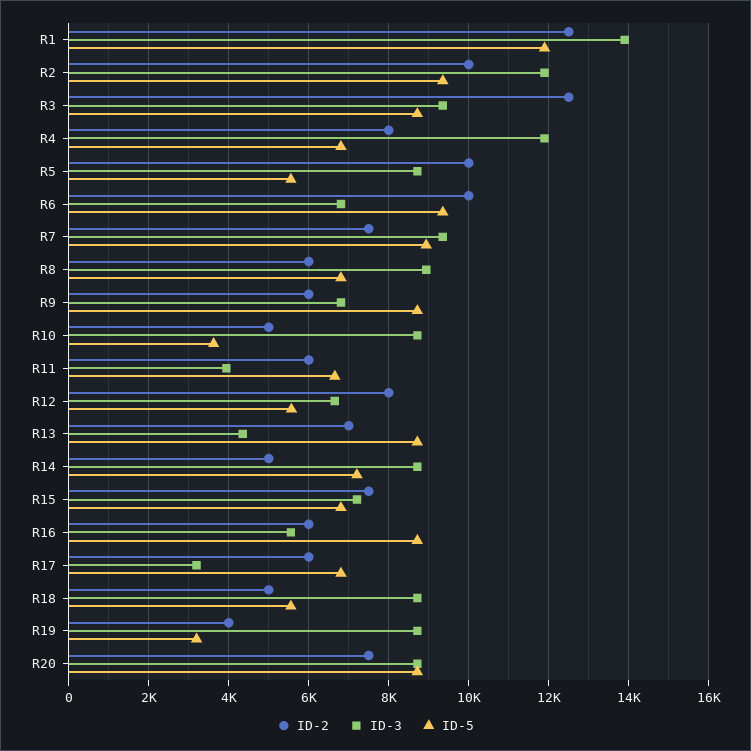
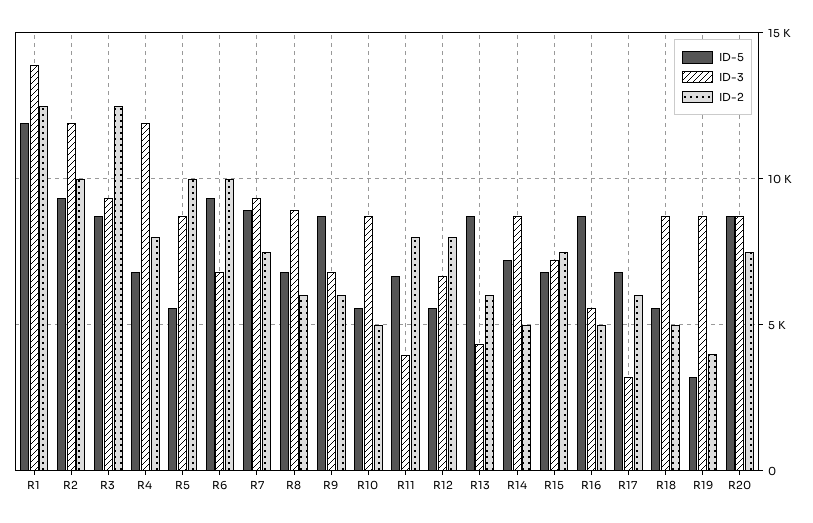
  {
    "ID-2": {
      "R1": 12600,
      "R2": 10000,
      "R3": 12600,
      "R4": 8000,
      "R5": 10000,
      "R6": 10000,
      "R7": 7600,
      "R8": 6000,
      "R9": 6000,
      "R10": 5000,
-     "R11": 6000,
+     "R11": 8000,
      "R12": 8000,
-     "R13": 7000,
+     "R13": 6000,
      "R14": 5000,
      "R15": 7600,
-     "R16": 6000,
+     "R16": 5000,
      "R17": 6000,
      "R18": 5000,
      "R19": 4000,
      "R20": 7600
    },
    "ID-3": {
      "R1": 13800,
      "R2": 11800,
      "R3": 9400,
      "R4": 11800,
      "R5": 8800,
      "R6": 6800,
      "R7": 9400,
      "R8": 9000,
      "R9": 6800,
      "R10": 8800,
      "R11": 4000,
      "R12": 6600,
      "R13": 4400,
      "R14": 8800,
      "R15": 7200,
      "R16": 5600,
      "R17": 3200,
      "R18": 8800,
      "R19": 8800,
      "R20": 8800
    },
    "ID-5": {
      "R1": 11800,
      "R2": 9400,
      "R3": 8800,
      "R4": 6800,
      "R5": 5600,
      "R6": 9400,
      "R7": 9000,
      "R8": 6800,
      "R9": 8800,
-     "R10": 3600,
+     "R10": 5500,
      "R11": 6600,
      "R12": 5600,
      "R13": 8800,
      "R14": 7200,
      "R15": 6800,
      "R16": 8800,
      "R17": 6800,
      "R18": 5600,
      "R19": 3200,
      "R20": 8800
    }
  }

